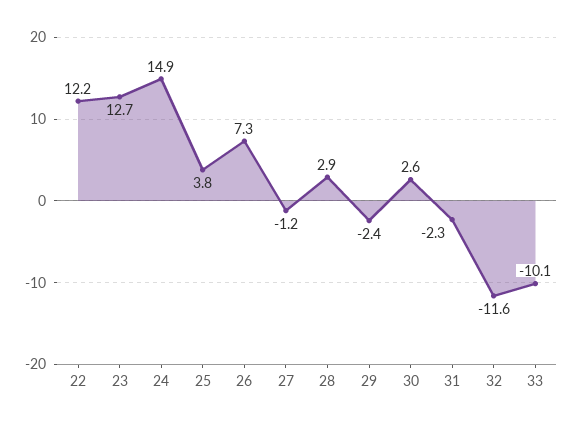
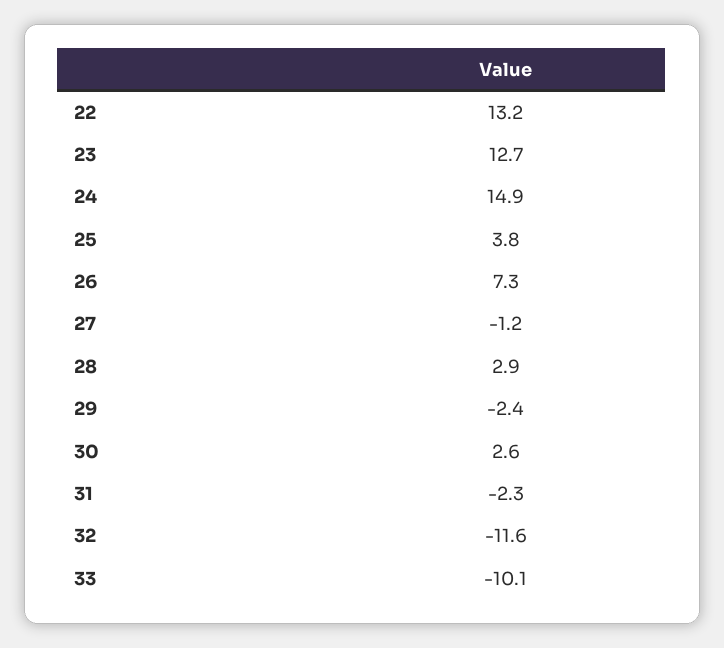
  {
-   "22": 12.2,
+   "22": 13.2,
    "23": 12.7,
    "24": 14.9,
    "25": 3.8,
    "26": 7.3,
    "27": -1.2,
    "28": 2.9,
    "29": -2.4,
    "30": 2.6,
    "31": -2.3,
    "32": -11.6,
    "33": -10.1
  }

